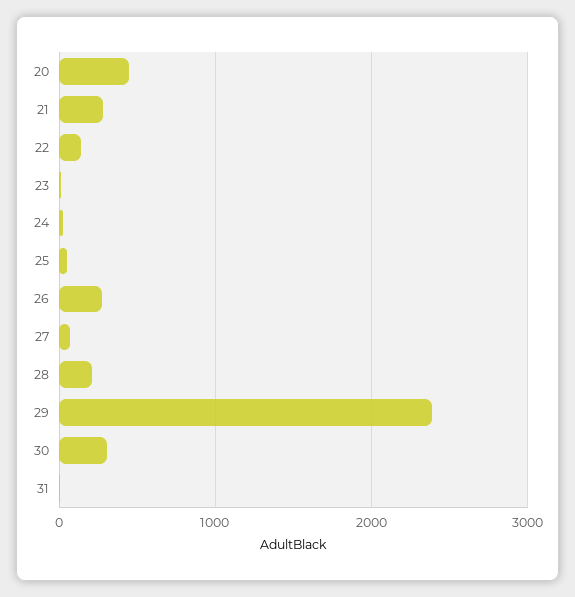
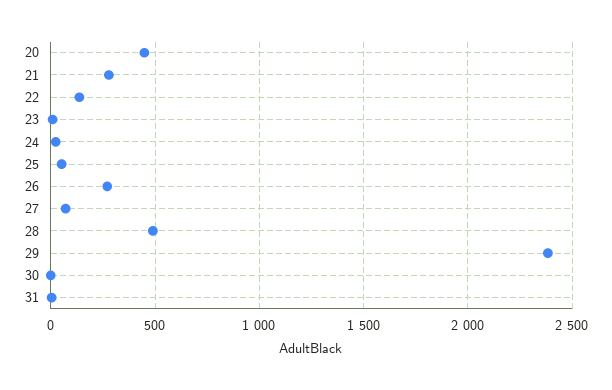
  {
    "20": 450,
    "21": 300,
    "22": 150,
    "23": 0,
    "24": 0,
    "25": 50,
    "26": 250,
    "27": 50,
-   "28": 200,
+   "28": 500,
    "29": 2400,
-   "30": 300,
+   "30": 0,
    "31": 0
  }

